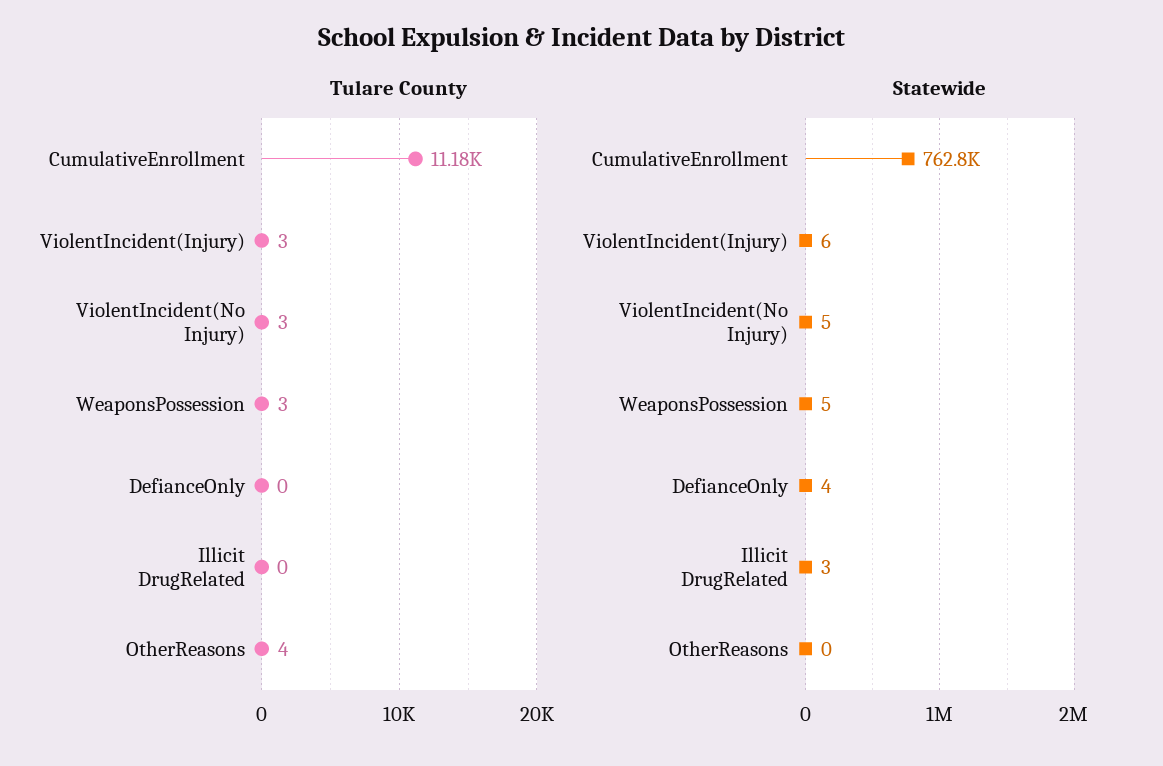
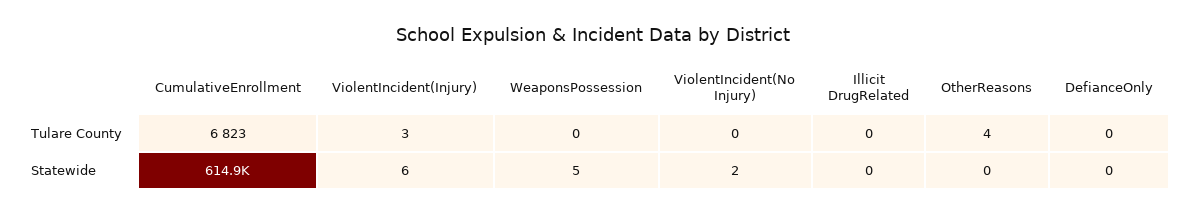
  {
    "Tulare County": {
-     "CumulativeEnrollment": 11180,
+     "CumulativeEnrollment": 6823,
      "ViolentIncident(Injury)": 3,
-     "ViolentIncident(No Injury)": 3,
+     "ViolentIncident(No Injury)": 0,
-     "WeaponsPossession": 3,
+     "WeaponsPossession": 0,
      "DefianceOnly": 0,
      "Illicit DrugRelated": 0,
      "OtherReasons": 4
    },
    "Statewide": {
-     "CumulativeEnrollment": 762800,
+     "CumulativeEnrollment": 614900,
      "ViolentIncident(Injury)": 6,
-     "ViolentIncident(No Injury)": 5,
+     "ViolentIncident(No Injury)": 2,
      "WeaponsPossession": 5,
-     "DefianceOnly": 4,
+     "DefianceOnly": 0,
-     "Illicit DrugRelated": 3,
+     "Illicit DrugRelated": 0,
      "OtherReasons": 0
    }
  }

